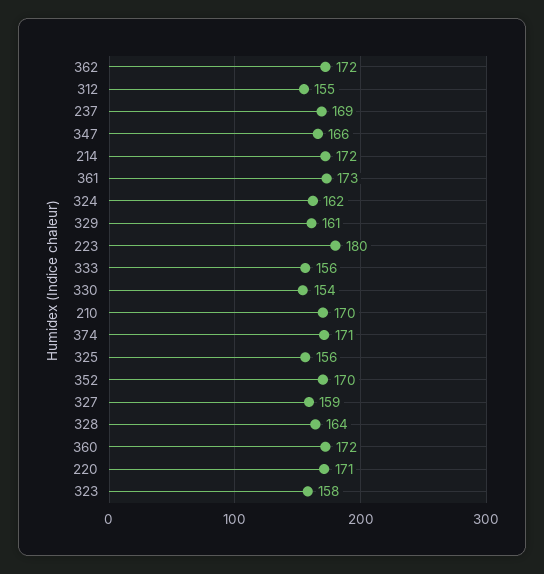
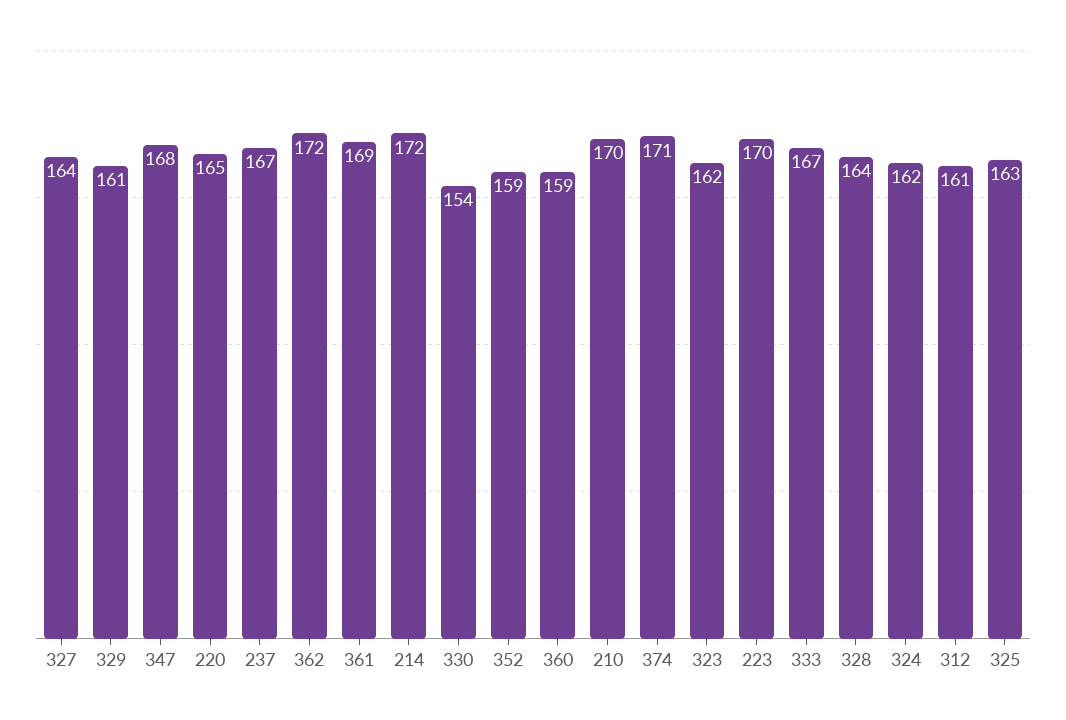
  {
    "362": 172,
-   "312": 155,
+   "312": 161,
-   "237": 169,
+   "237": 167,
-   "347": 166,
+   "347": 168,
    "214": 172,
-   "361": 173,
+   "361": 169,
    "324": 162,
    "329": 161,
-   "223": 180,
+   "223": 170,
-   "333": 156,
+   "333": 167,
    "330": 154,
    "210": 170,
    "374": 171,
-   "325": 156,
+   "325": 163,
-   "352": 170,
+   "352": 159,
-   "327": 159,
+   "327": 164,
    "328": 164,
-   "360": 172,
+   "360": 159,
-   "220": 171,
+   "220": 165,
-   "323": 158
+   "323": 162
  }

